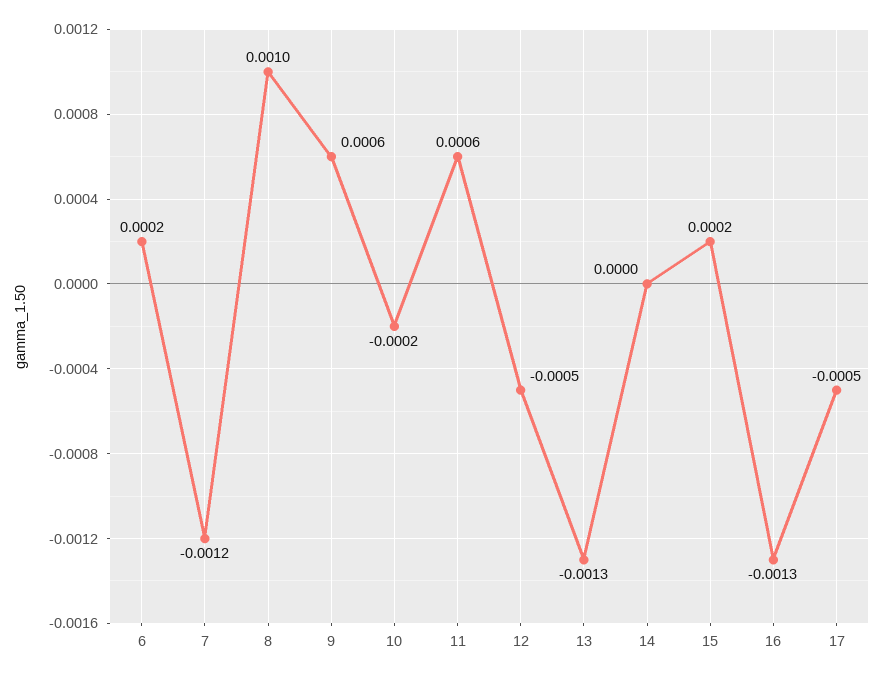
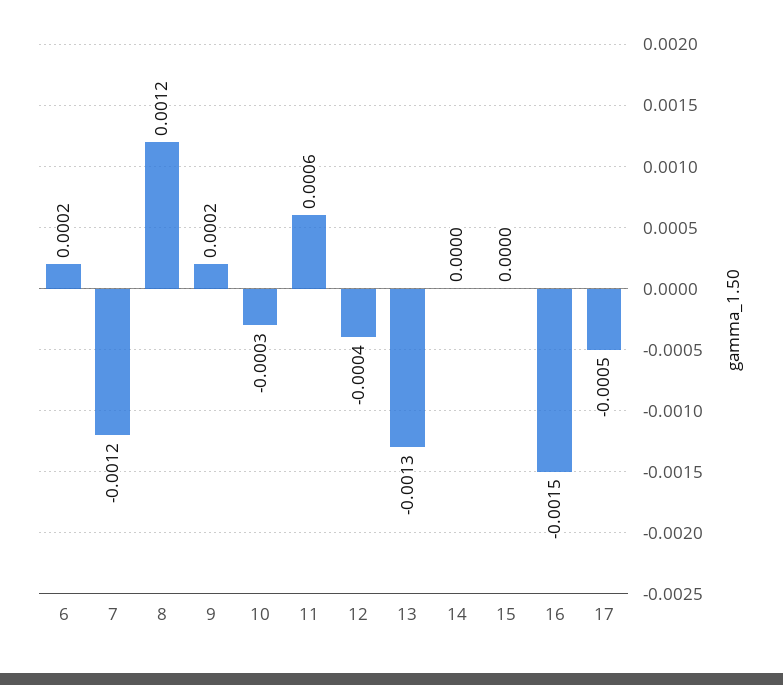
  {
    "6": 0.0002,
    "7": -0.0012,
-   "8": 0.001,
+   "8": 0.0012,
-   "9": 0.0006,
+   "9": 0.0002,
-   "10": -0.0002,
+   "10": -0.0003,
    "11": 0.0006,
-   "12": -0.0005,
+   "12": -0.0004,
    "13": -0.0013,
    "14": 0,
-   "15": 0.0002,
+   "15": 0,
-   "16": -0.0013,
+   "16": -0.0015,
    "17": -0.0005
  }

